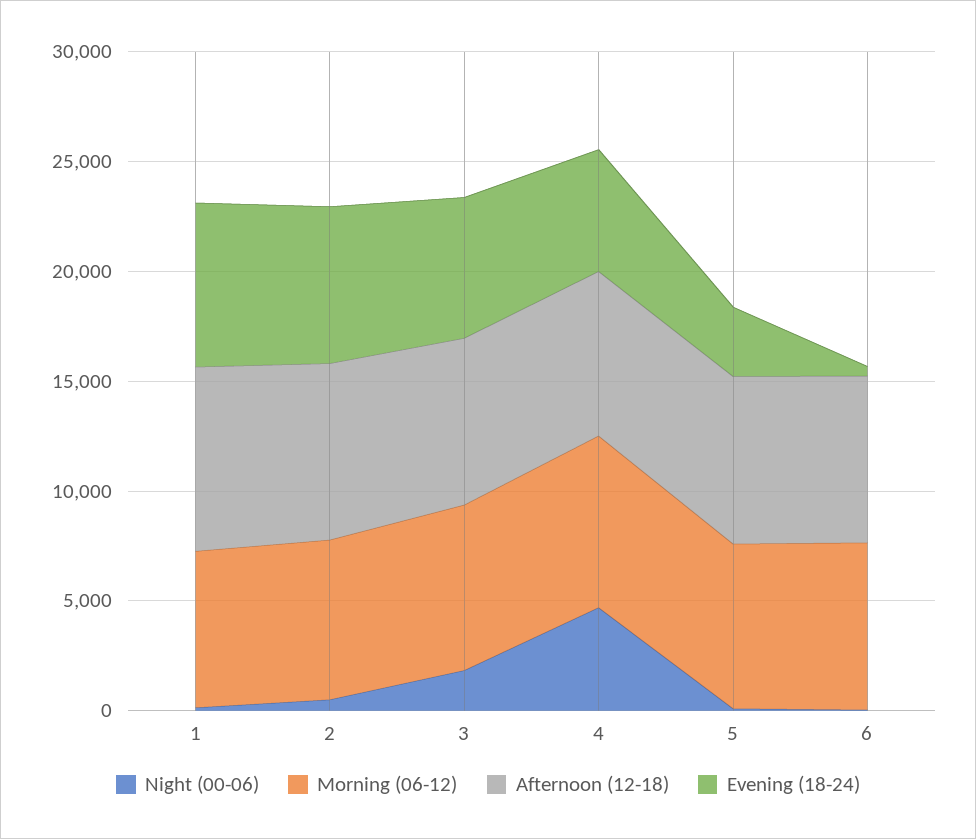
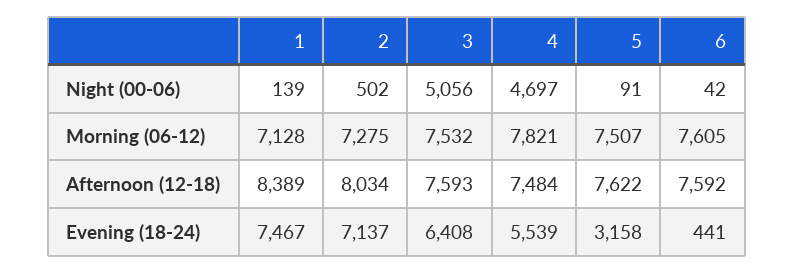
  {
    "Night (00-06)": {
      "1": 139,
      "2": 502,
-     "3": 2000,
+     "3": 5056,
      "4": 4697,
      "5": 91,
      "6": 42
    },
    "Morning (06-12)": {
      "1": 7128,
      "2": 7275,
      "3": 7532,
      "4": 7821,
      "5": 7507,
      "6": 7605
    },
    "Afternoon (12-18)": {
      "1": 8389,
      "2": 8034,
      "3": 7593,
      "4": 7484,
      "5": 7622,
      "6": 7592
    },
    "Evening (18-24)": {
      "1": 7467,
      "2": 7137,
      "3": 6408,
      "4": 5539,
      "5": 3158,
      "6": 441
    }
  }

